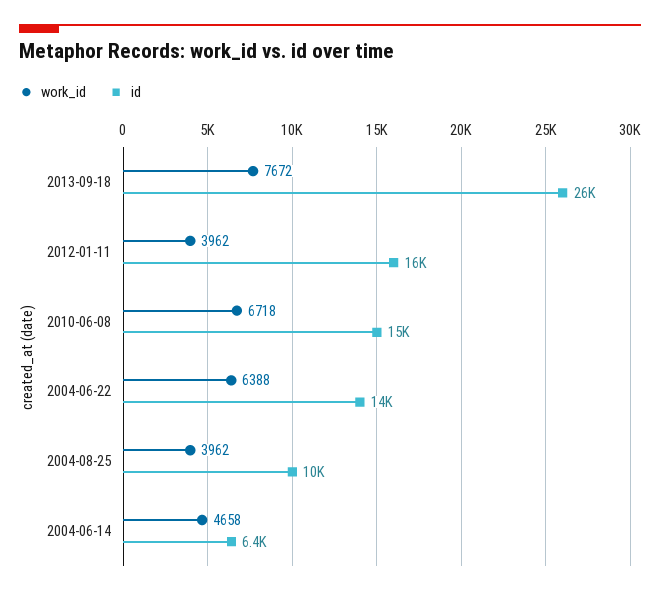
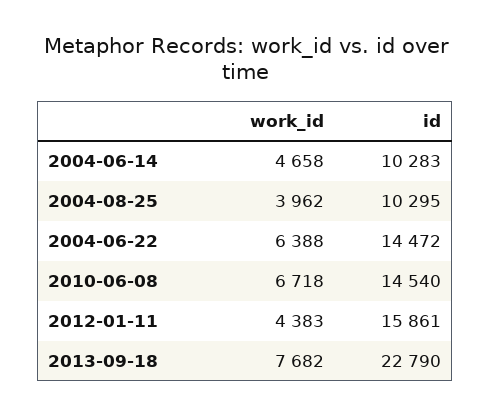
  {
    "work_id": {
-     "2013-09-18": 7672,
+     "2013-09-18": 7682,
-     "2012-01-11": 3962,
+     "2012-01-11": 4383,
      "2010-06-08": 6718,
      "2004-06-22": 6388,
      "2004-08-25": 3962,
      "2004-06-14": 4658
    },
    "id": {
-     "2013-09-18": 26000,
+     "2013-09-18": 22790,
      "2012-01-11": 15861,
      "2010-06-08": 14540,
      "2004-06-22": 14472,
      "2004-08-25": 10295,
-     "2004-06-14": 6400
+     "2004-06-14": 10283
    }
  }

